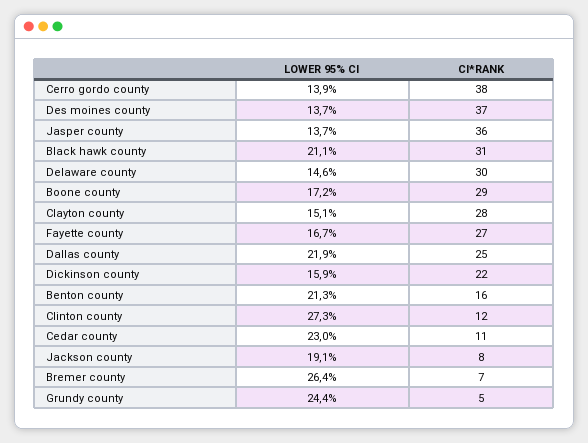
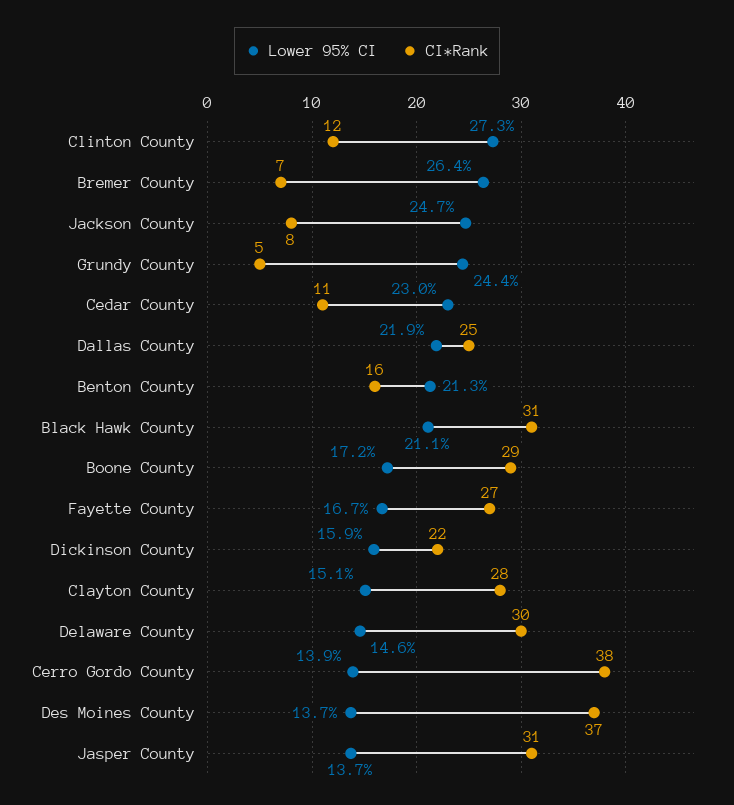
  {
    "LOWER 95% CI": {
      "Cerro gordo county": 13.9,
      "Des moines county": 13.7,
      "Jasper county": 13.7,
      "Black hawk county": 21.1,
      "Delaware county": 14.6,
      "Boone county": 17.2,
      "Clayton county": 15.1,
      "Fayette county": 16.7,
      "Dallas county": 21.9,
      "Dickinson county": 15.9,
      "Benton county": 21.3,
      "Clinton county": 27.3,
      "Cedar county": 23,
-     "Jackson county": 19.1,
+     "Jackson county": 24.7,
      "Bremer county": 26.4,
      "Grundy county": 24.4
    },
    "CI*RANK": {
      "Cerro gordo county": 38,
      "Des moines county": 37,
-     "Jasper county": 36,
+     "Jasper county": 31,
      "Black hawk county": 31,
      "Delaware county": 30,
      "Boone county": 29,
      "Clayton county": 28,
      "Fayette county": 27,
      "Dallas county": 25,
      "Dickinson county": 22,
      "Benton county": 16,
      "Clinton county": 12,
      "Cedar county": 11,
      "Jackson county": 8,
      "Bremer county": 7,
      "Grundy county": 5
    }
  }

